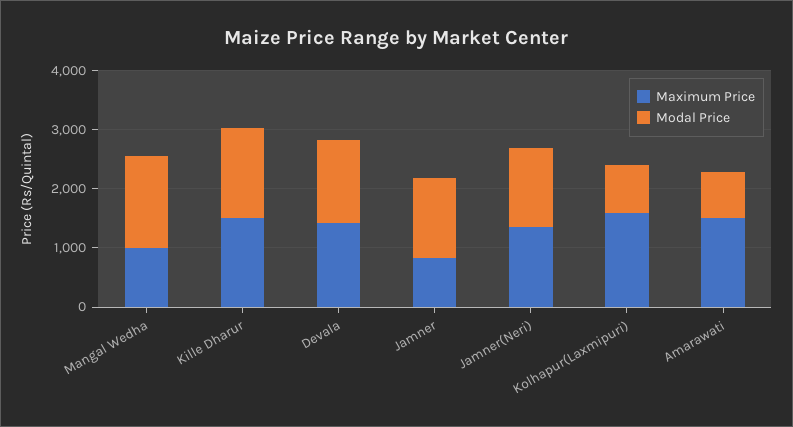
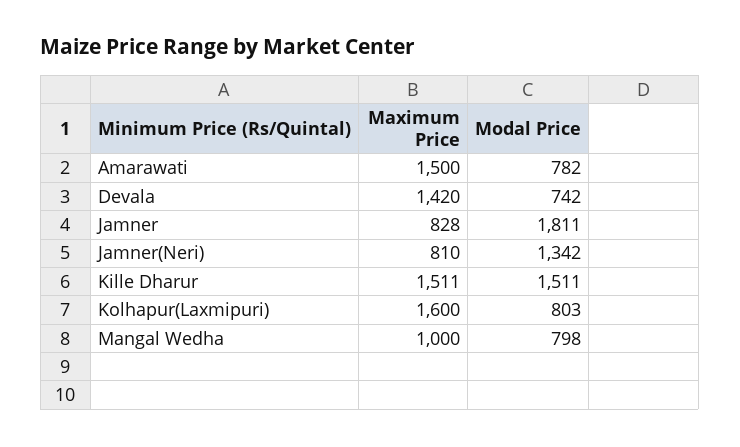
  {
    "Maximum Price": {
      "Mangal Wedha": 1000,
      "Kille Dharur": 1511,
      "Devala": 1420,
      "Jamner": 828,
-     "Jamner(Neri)": 1400,
+     "Jamner(Neri)": 810,
      "Kolhapur(Laxmipuri)": 1600,
      "Amarawati": 1500
    },
    "Modal Price": {
-     "Mangal Wedha": 1600,
+     "Mangal Wedha": 798,
      "Kille Dharur": 1511,
-     "Devala": 1400,
+     "Devala": 742,
-     "Jamner": 1400,
+     "Jamner": 1811,
      "Jamner(Neri)": 1342,
      "Kolhapur(Laxmipuri)": 803,
      "Amarawati": 782
    }
  }

